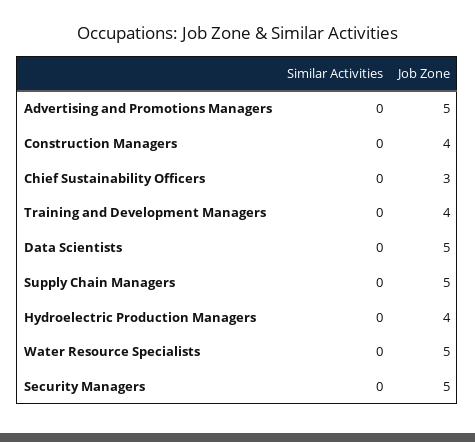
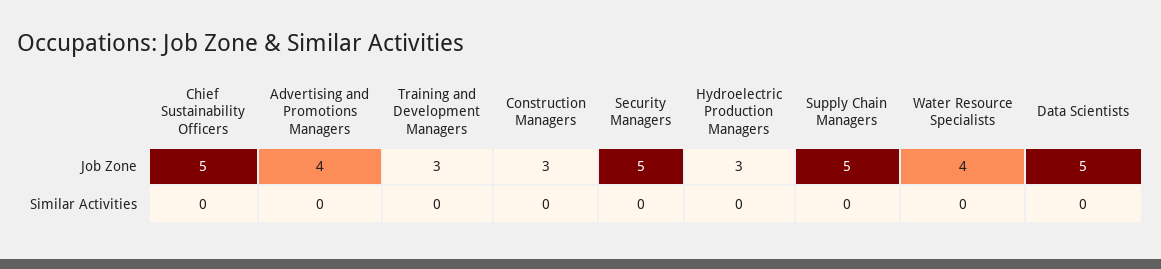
  {
    "Similar Activities": {
      "Advertising and Promotions Managers": 0,
      "Construction Managers": 0,
      "Chief Sustainability Officers": 0,
      "Training and Development Managers": 0,
      "Data Scientists": 0,
      "Supply Chain Managers": 0,
      "Hydroelectric Production Managers": 0,
      "Water Resource Specialists": 0,
      "Security Managers": 0
    },
    "Job Zone": {
-     "Advertising and Promotions Managers": 5,
+     "Advertising and Promotions Managers": 4,
-     "Construction Managers": 4,
+     "Construction Managers": 3,
-     "Chief Sustainability Officers": 3,
+     "Chief Sustainability Officers": 5,
-     "Training and Development Managers": 4,
+     "Training and Development Managers": 3,
      "Data Scientists": 5,
      "Supply Chain Managers": 5,
-     "Hydroelectric Production Managers": 4,
+     "Hydroelectric Production Managers": 3,
-     "Water Resource Specialists": 5,
+     "Water Resource Specialists": 4,
      "Security Managers": 5
    }
  }

